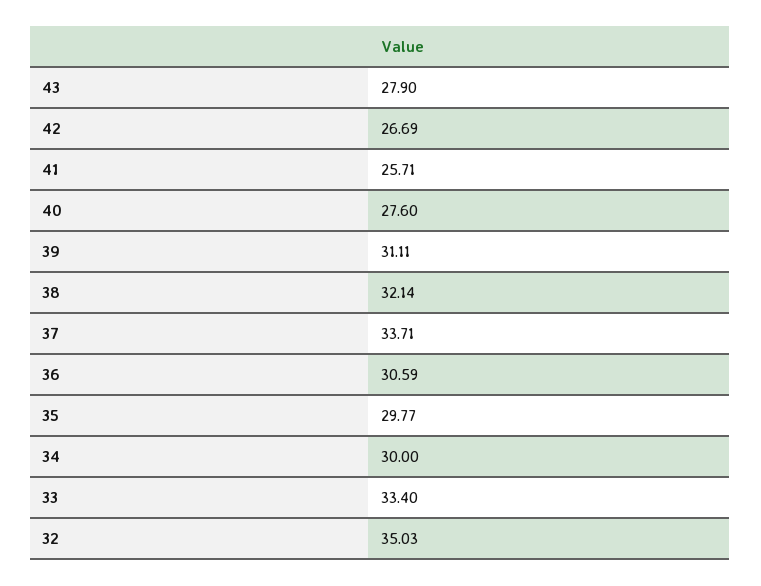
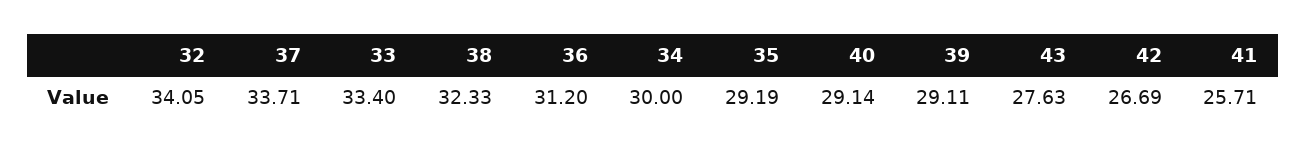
  {
-   "43": 27.9,
+   "43": 27.63,
    "42": 26.69,
    "41": 25.71,
-   "40": 27.6,
+   "40": 29.14,
-   "39": 31.11,
+   "39": 29.11,
-   "38": 32.14,
+   "38": 32.33,
    "37": 33.71,
-   "36": 30.59,
+   "36": 31.2,
-   "35": 29.77,
+   "35": 29.19,
    "34": 30,
    "33": 33.4,
-   "32": 35.03
+   "32": 34.05
  }

